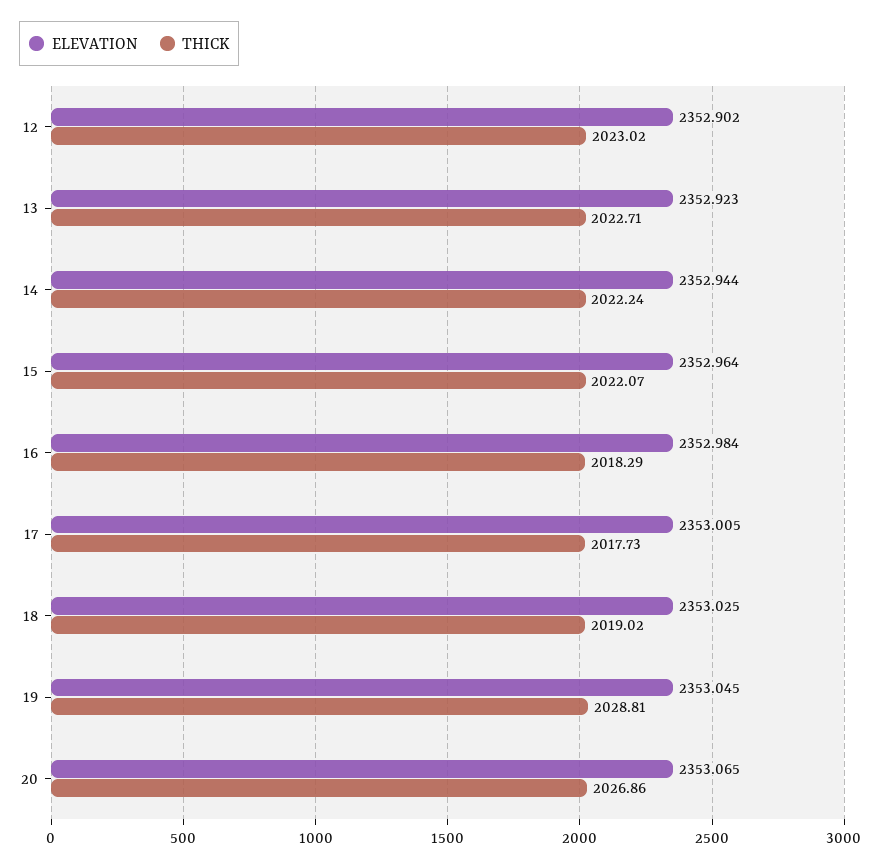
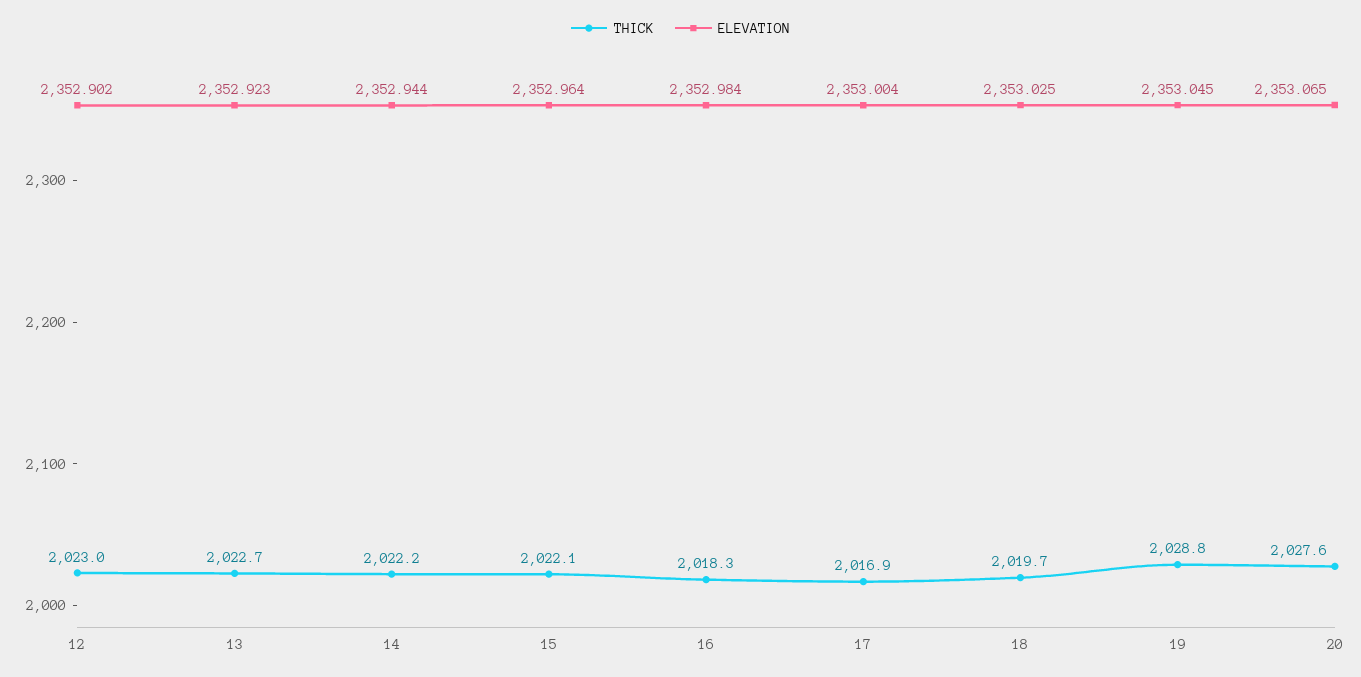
  {
    "ELEVATION": {
      "12": 2352.902,
      "13": 2352.923,
      "14": 2352.944,
      "15": 2352.964,
      "16": 2352.984,
-     "17": 2353.005,
+     "17": 2353.004,
      "18": 2353.025,
      "19": 2353.045,
      "20": 2353.065
    },
    "THICK": {
      "12": 2023.02,
      "13": 2022.71,
      "14": 2022.24,
      "15": 2022.07,
      "16": 2018.29,
-     "17": 2017.73,
+     "17": 2016.9,
-     "18": 2019.02,
+     "18": 2019.7,
      "19": 2028.81,
-     "20": 2026.86
+     "20": 2027.6
    }
  }

